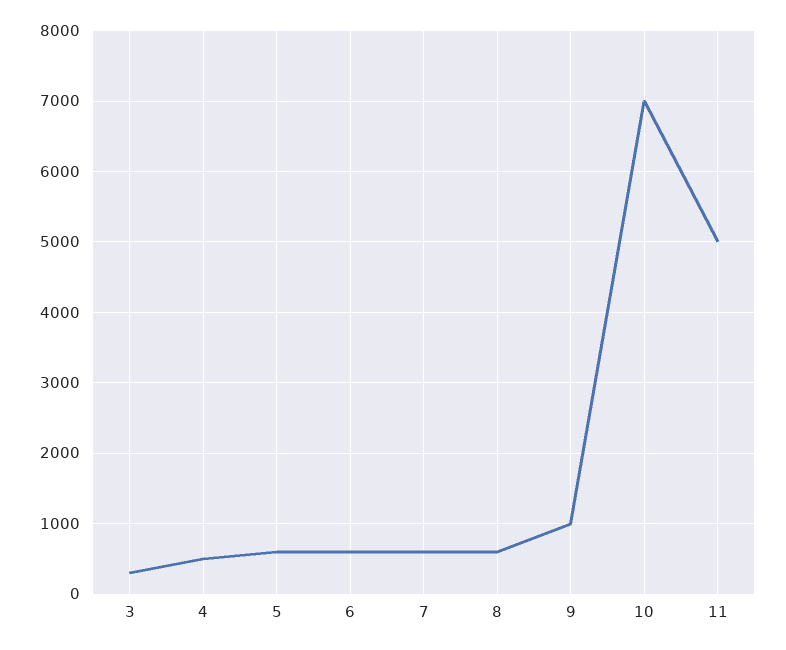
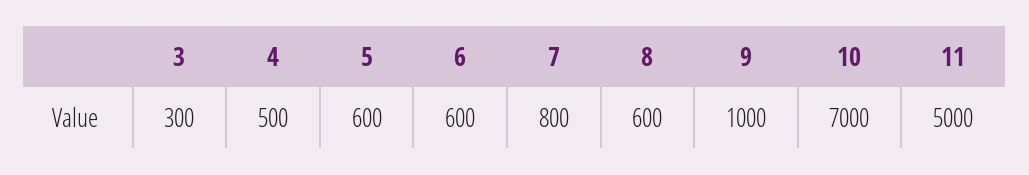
  {
    "3": 300,
    "4": 500,
    "5": 600,
    "6": 600,
-   "7": 600,
+   "7": 800,
    "8": 600,
    "9": 1000,
    "10": 7000,
    "11": 5000
  }

